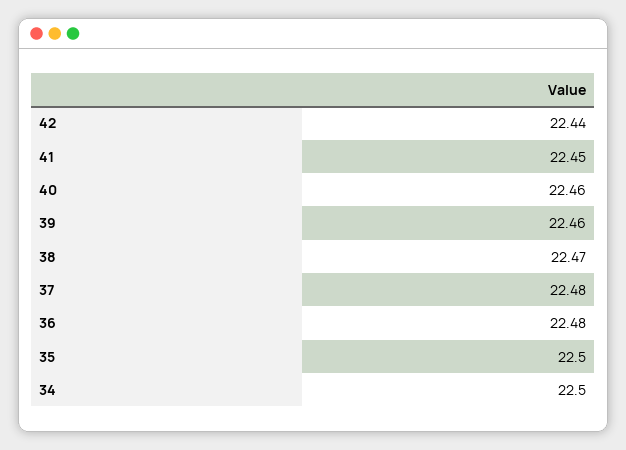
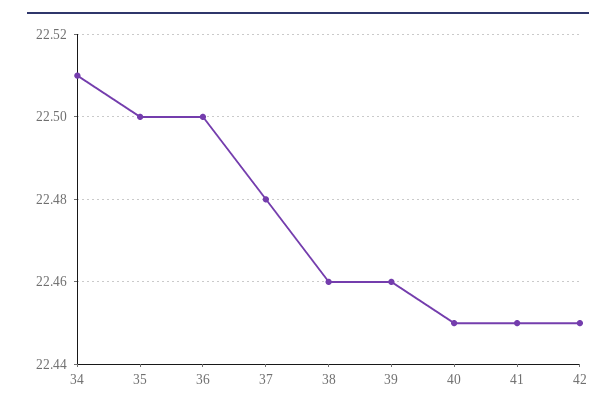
  {
-   "42": 22.44,
+   "42": 22.45,
    "41": 22.45,
-   "40": 22.46,
+   "40": 22.45,
    "39": 22.46,
-   "38": 22.47,
+   "38": 22.46,
    "37": 22.48,
-   "36": 22.48,
+   "36": 22.5,
    "35": 22.5,
-   "34": 22.5
+   "34": 22.51
  }

